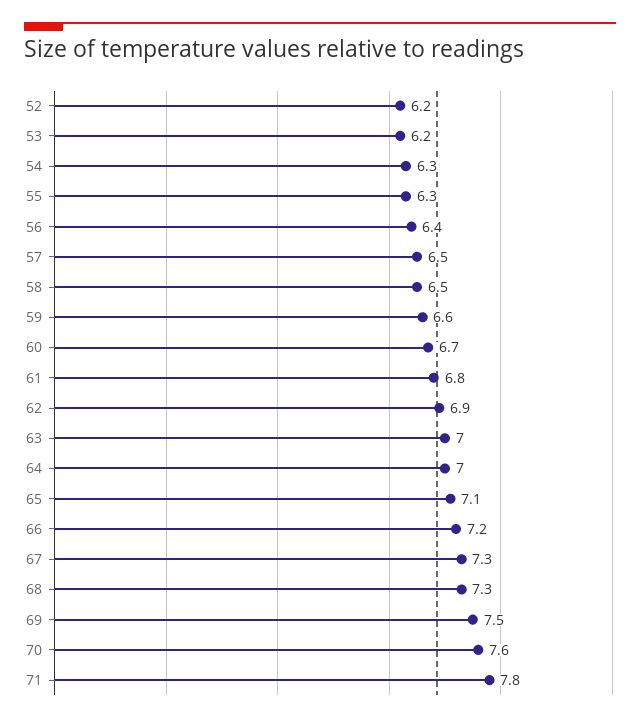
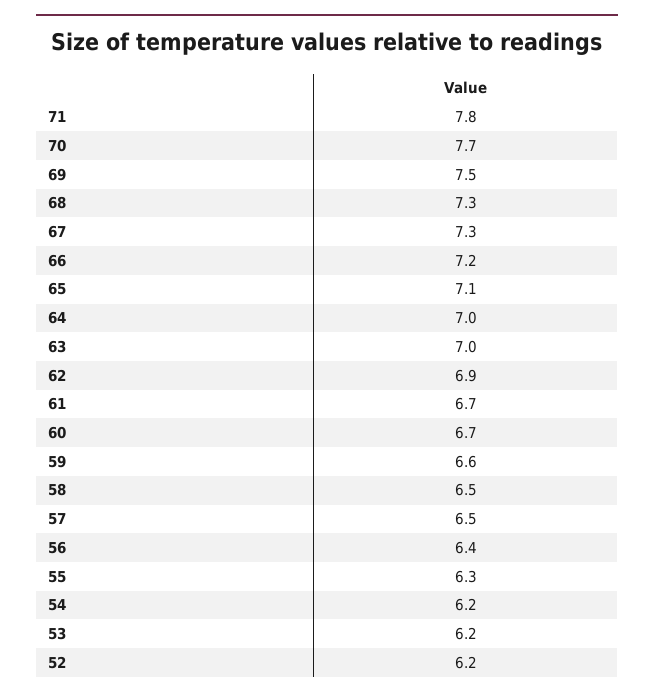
  {
    "52": 6.2,
    "53": 6.2,
-   "54": 6.3,
+   "54": 6.2,
    "55": 6.3,
    "56": 6.4,
    "57": 6.5,
    "58": 6.5,
    "59": 6.6,
    "60": 6.7,
-   "61": 6.8,
+   "61": 6.7,
    "62": 6.9,
    "63": 7,
    "64": 7,
    "65": 7.1,
    "66": 7.2,
    "67": 7.3,
    "68": 7.3,
    "69": 7.5,
-   "70": 7.6,
+   "70": 7.7,
    "71": 7.8
  }

